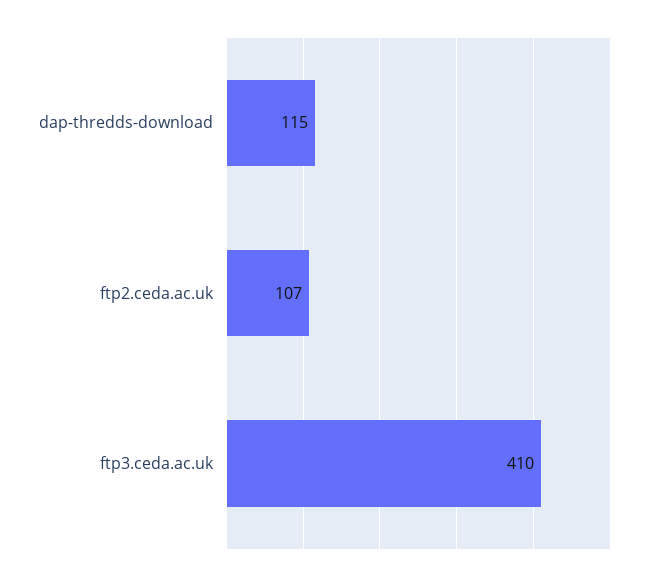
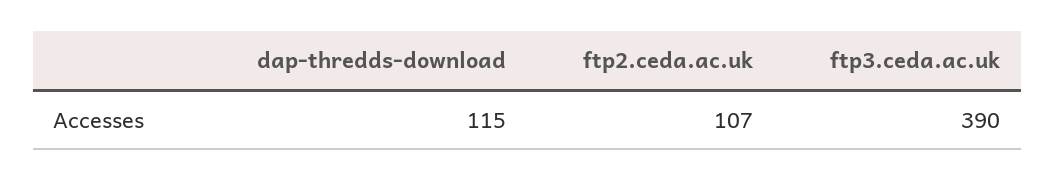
  {
    "dap-thredds-download": 115,
    "ftp2.ceda.ac.uk": 107,
-   "ftp3.ceda.ac.uk": 410
+   "ftp3.ceda.ac.uk": 390
  }

